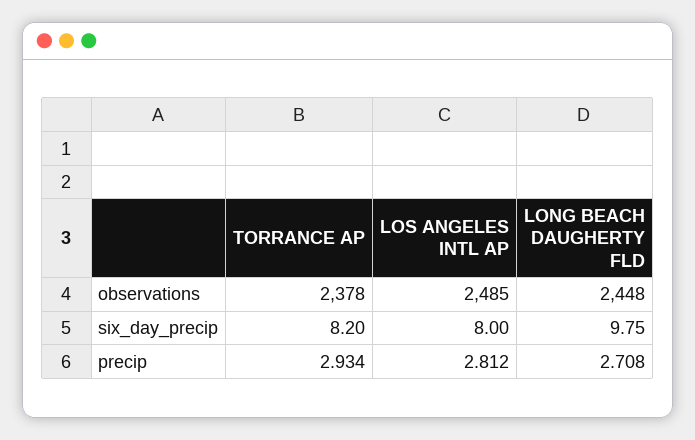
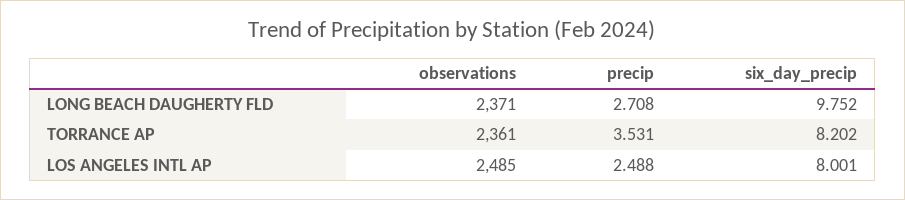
  {
    "TORRANCE AP": {
-     "observations": 2378,
+     "observations": 2361,
      "six_day_precip": 8.202,
-     "precip": 2.934
+     "precip": 3.531
    },
    "LOS ANGELES INTL AP": {
      "observations": 2485,
      "six_day_precip": 8.001,
-     "precip": 2.812
+     "precip": 2.488
    },
    "LONG BEACH DAUGHERTY FLD": {
-     "observations": 2448,
+     "observations": 2371,
      "six_day_precip": 9.752,
      "precip": 2.708
    }
  }

